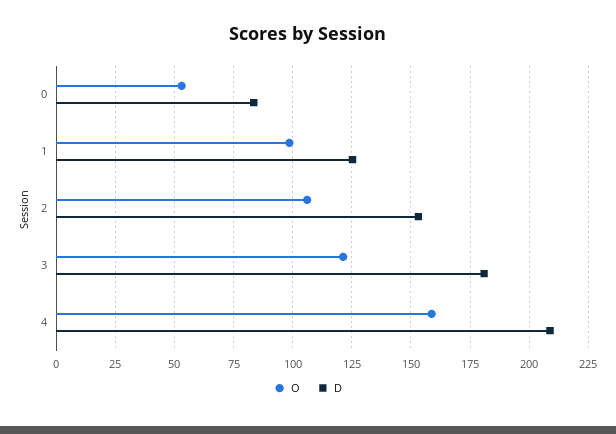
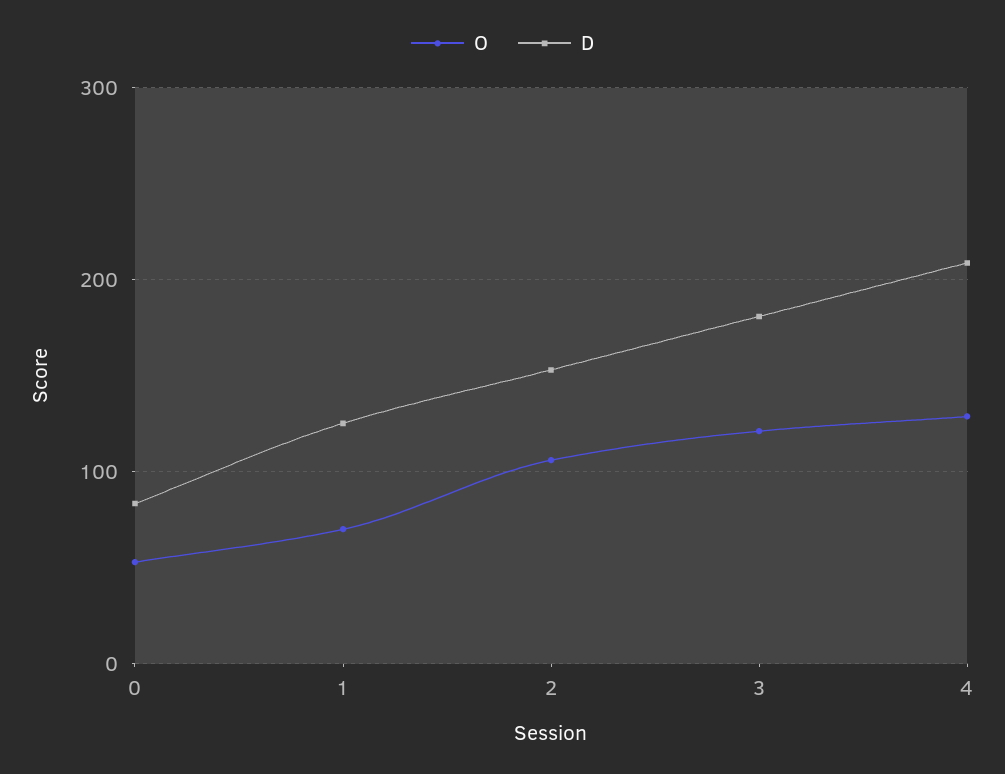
  {
    "O": {
      "0": 55,
-     "1": 100,
+     "1": 70,
      "2": 105,
      "3": 120,
-     "4": 160
+     "4": 130
    },
    "D": {
      "0": 85,
      "1": 125,
      "2": 155,
      "3": 180,
      "4": 210
    }
  }

